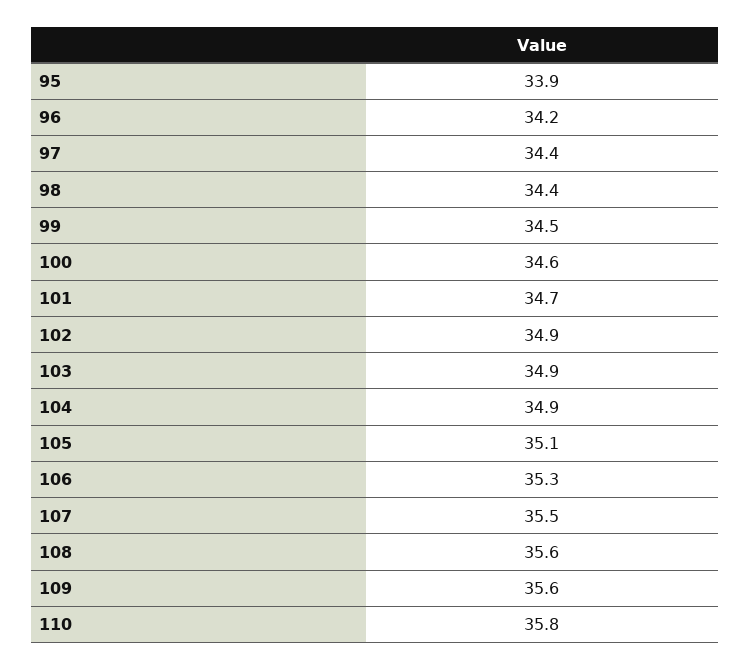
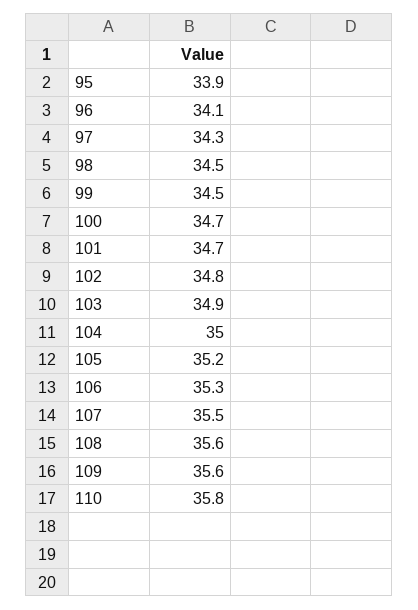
  {
    "95": 33.9,
-   "96": 34.2,
+   "96": 34.1,
-   "97": 34.4,
+   "97": 34.3,
-   "98": 34.4,
+   "98": 34.5,
    "99": 34.5,
-   "100": 34.6,
+   "100": 34.7,
    "101": 34.7,
-   "102": 34.9,
+   "102": 34.8,
    "103": 34.9,
-   "104": 34.9,
+   "104": 35,
-   "105": 35.1,
+   "105": 35.2,
    "106": 35.3,
    "107": 35.5,
    "108": 35.6,
    "109": 35.6,
    "110": 35.8
  }

